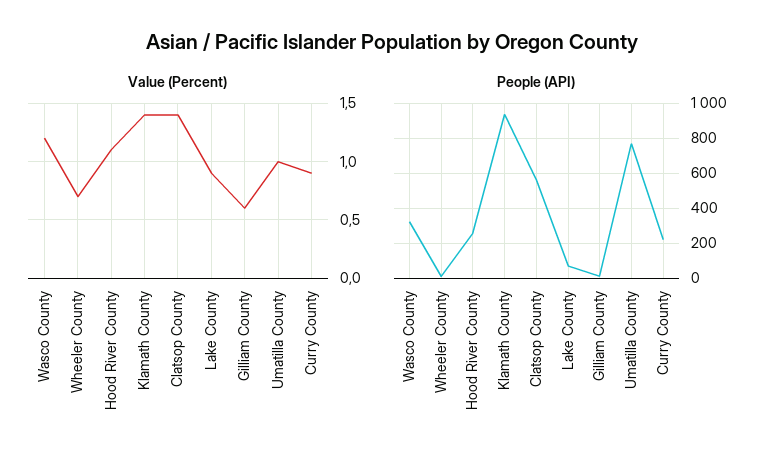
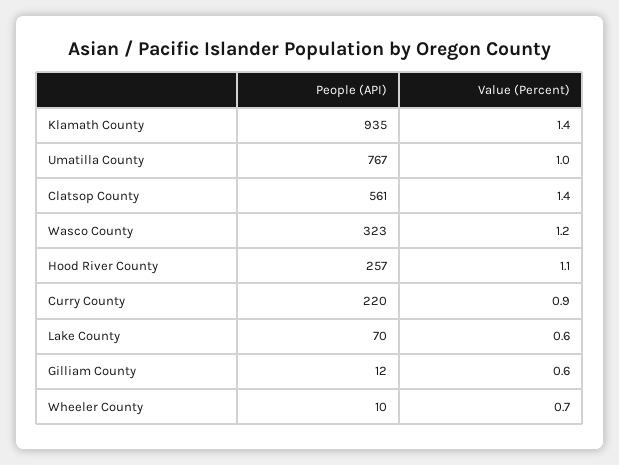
  {
    "Value (Percent)": {
      "Wasco County": 1.2,
      "Wheeler County": 0.7,
      "Hood River County": 1.1,
      "Klamath County": 1.4,
      "Clatsop County": 1.4,
-     "Lake County": 0.9,
+     "Lake County": 0.6,
      "Gilliam County": 0.6,
      "Umatilla County": 1,
      "Curry County": 0.9
    },
    "People (API)": {
      "Wasco County": 323,
      "Wheeler County": 10,
      "Hood River County": 257,
      "Klamath County": 935,
      "Clatsop County": 561,
      "Lake County": 70,
      "Gilliam County": 12,
      "Umatilla County": 767,
      "Curry County": 220
    }
  }

